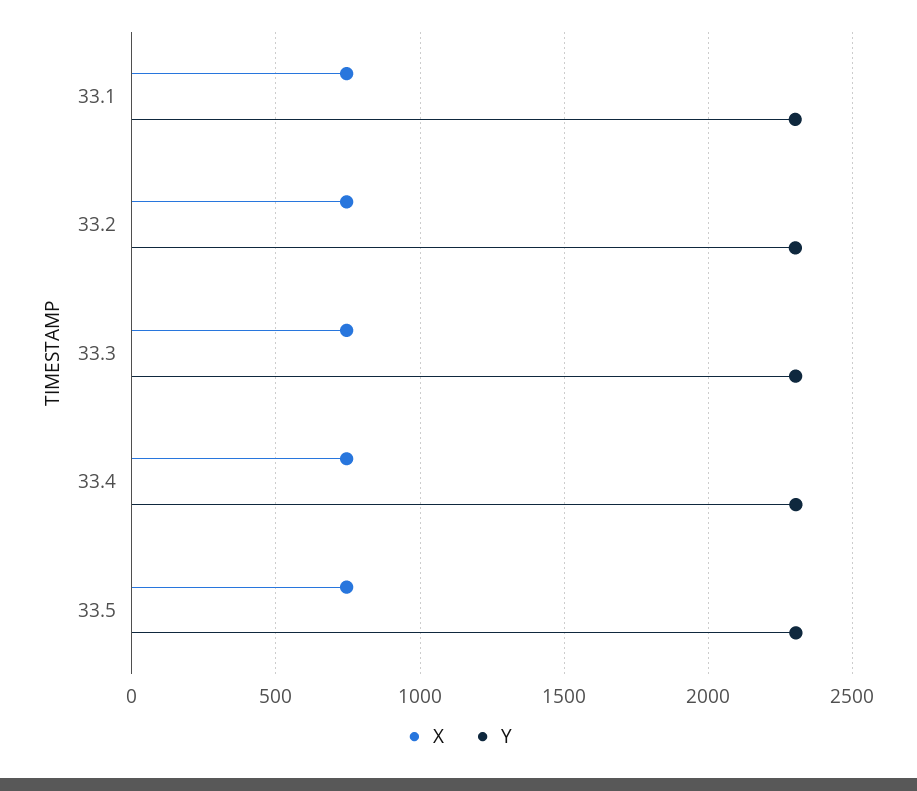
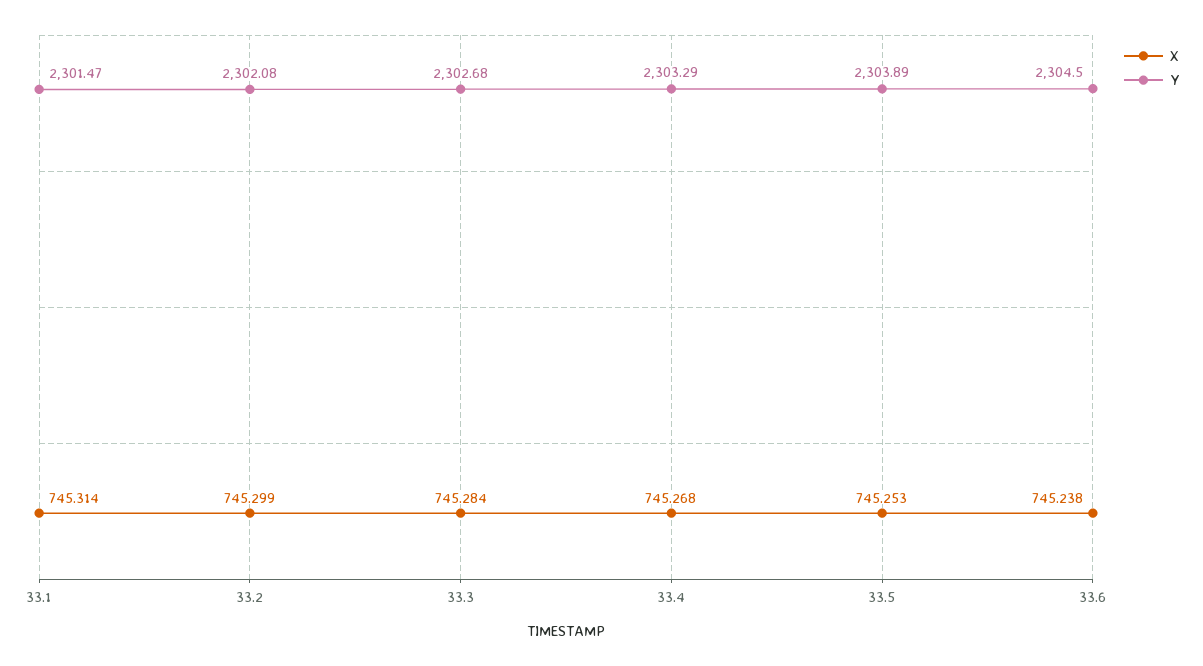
  {
    "X": {
      "33.1": 745.314,
      "33.2": 745.299,
      "33.3": 745.284,
      "33.4": 745.268,
-     "33.5": 745.253
+     "33.5": 745.253,
+     "33.6": 745.238
    },
    "Y": {
      "33.1": 2301.47,
      "33.2": 2302.08,
      "33.3": 2302.68,
      "33.4": 2303.29,
-     "33.5": 2303.89
+     "33.5": 2303.89,
+     "33.6": 2304.5
    }
  }

